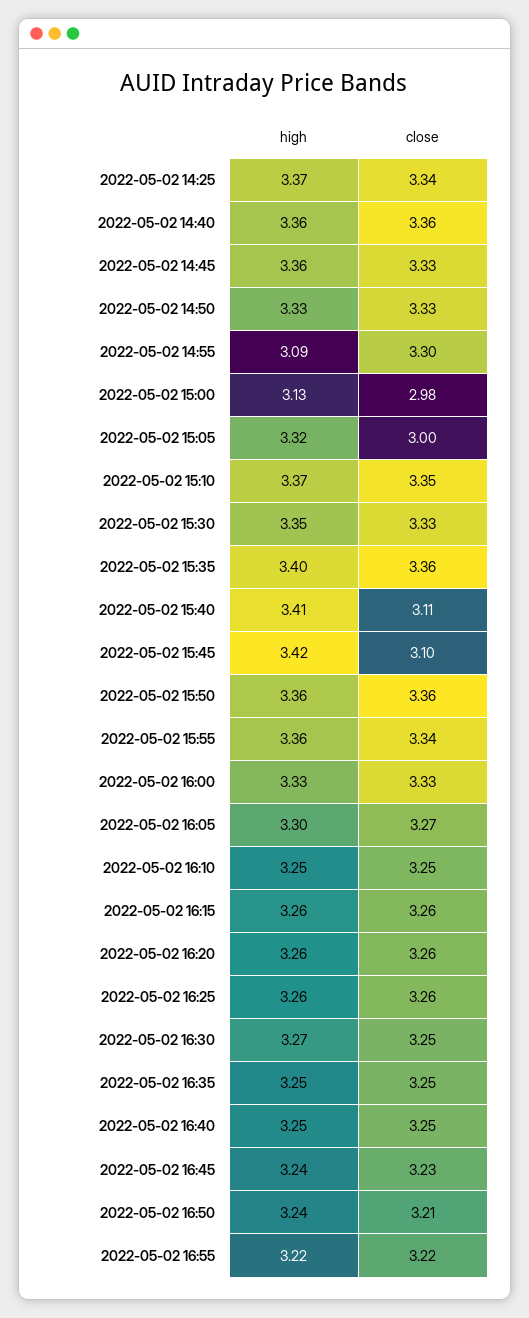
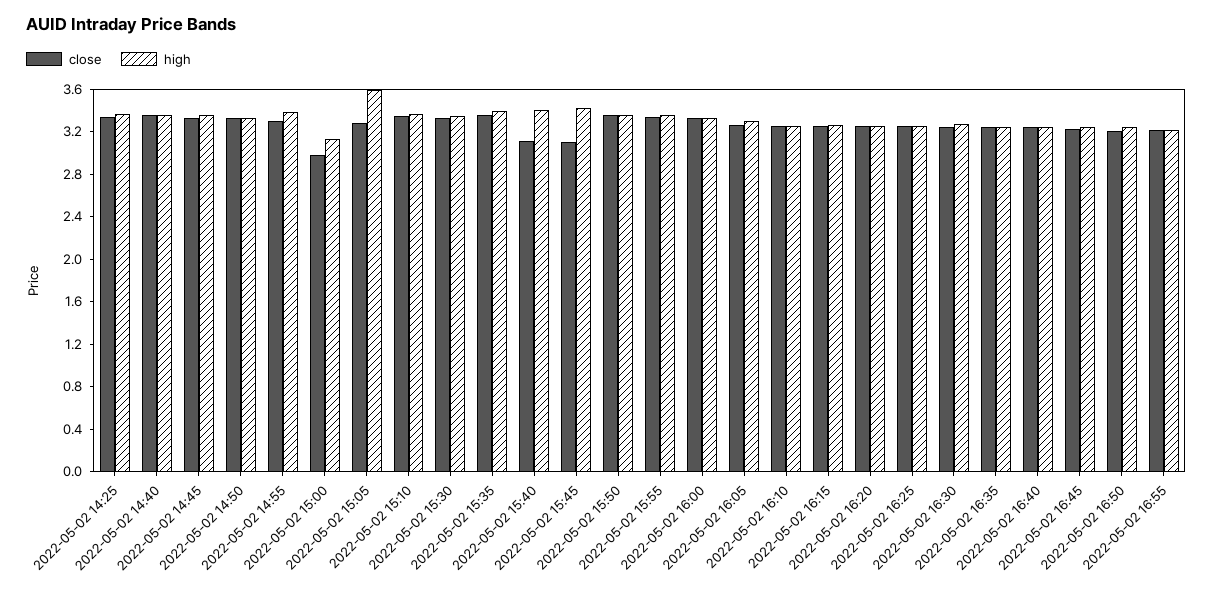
  {
    "high": {
      "2022-05-02 14:25": 3.37,
      "2022-05-02 14:40": 3.36,
      "2022-05-02 14:45": 3.36,
      "2022-05-02 14:50": 3.33,
-     "2022-05-02 14:55": 3.09,
+     "2022-05-02 14:55": 3.4,
      "2022-05-02 15:00": 3.13,
-     "2022-05-02 15:05": 3.32,
+     "2022-05-02 15:05": 3.6,
      "2022-05-02 15:10": 3.37,
      "2022-05-02 15:30": 3.35,
      "2022-05-02 15:35": 3.4,
      "2022-05-02 15:40": 3.41,
      "2022-05-02 15:45": 3.42,
      "2022-05-02 15:50": 3.36,
      "2022-05-02 15:55": 3.36,
      "2022-05-02 16:00": 3.33,
      "2022-05-02 16:05": 3.3,
      "2022-05-02 16:10": 3.25,
      "2022-05-02 16:15": 3.26,
      "2022-05-02 16:20": 3.26,
      "2022-05-02 16:25": 3.26,
      "2022-05-02 16:30": 3.27,
      "2022-05-02 16:35": 3.25,
      "2022-05-02 16:40": 3.25,
      "2022-05-02 16:45": 3.24,
      "2022-05-02 16:50": 3.24,
      "2022-05-02 16:55": 3.22
    },
    "close": {
      "2022-05-02 14:25": 3.34,
      "2022-05-02 14:40": 3.36,
      "2022-05-02 14:45": 3.33,
      "2022-05-02 14:50": 3.33,
      "2022-05-02 14:55": 3.3,
      "2022-05-02 15:00": 2.98,
-     "2022-05-02 15:05": 3,
+     "2022-05-02 15:05": 3.3,
      "2022-05-02 15:10": 3.35,
      "2022-05-02 15:30": 3.33,
      "2022-05-02 15:35": 3.36,
      "2022-05-02 15:40": 3.11,
      "2022-05-02 15:45": 3.1,
      "2022-05-02 15:50": 3.36,
      "2022-05-02 15:55": 3.34,
      "2022-05-02 16:00": 3.33,
      "2022-05-02 16:05": 3.27,
      "2022-05-02 16:10": 3.25,
      "2022-05-02 16:15": 3.26,
      "2022-05-02 16:20": 3.26,
      "2022-05-02 16:25": 3.26,
      "2022-05-02 16:30": 3.25,
      "2022-05-02 16:35": 3.25,
      "2022-05-02 16:40": 3.25,
      "2022-05-02 16:45": 3.23,
      "2022-05-02 16:50": 3.21,
      "2022-05-02 16:55": 3.22
    }
  }

